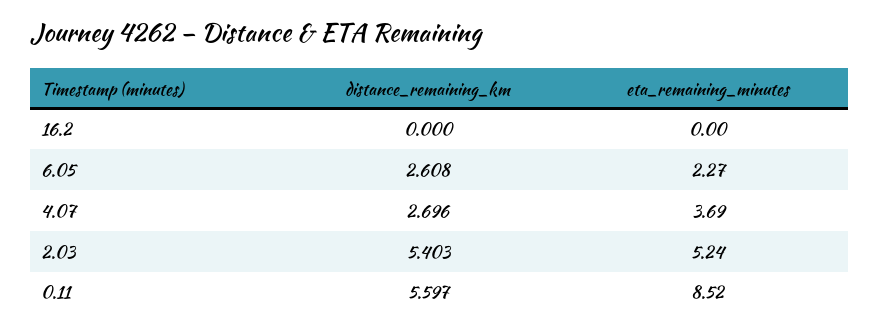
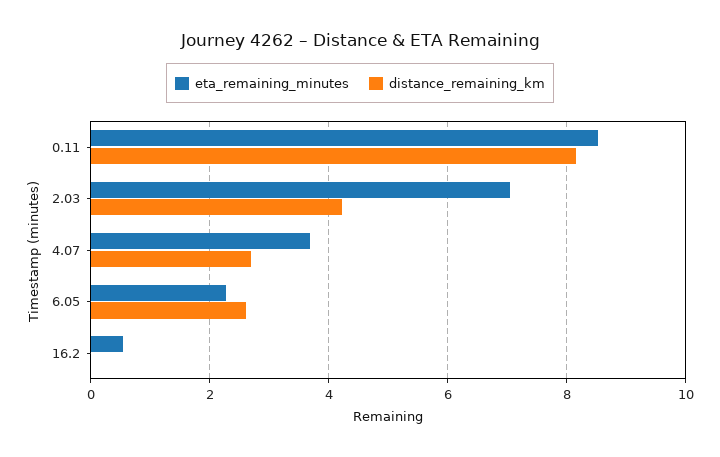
  {
    "distance_remaining_km": {
      "16.2": 0,
      "6.05": 2.608,
      "4.07": 2.696,
-     "2.03": 5.403,
+     "2.03": 4.2,
-     "0.11": 5.597
+     "0.11": 8.2
    },
    "eta_remaining_minutes": {
-     "16.2": 0,
+     "16.2": 0.6,
      "6.05": 2.27,
      "4.07": 3.69,
-     "2.03": 5.24,
+     "2.03": 7,
      "0.11": 8.52
    }
  }

